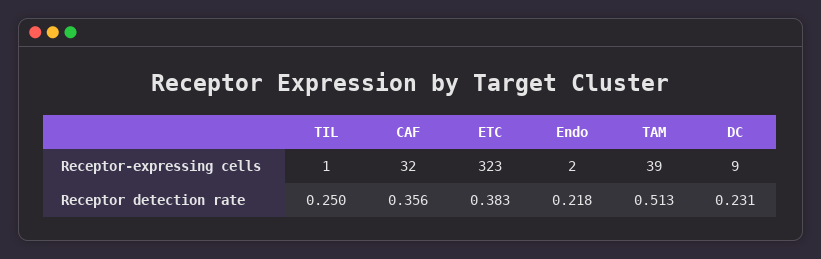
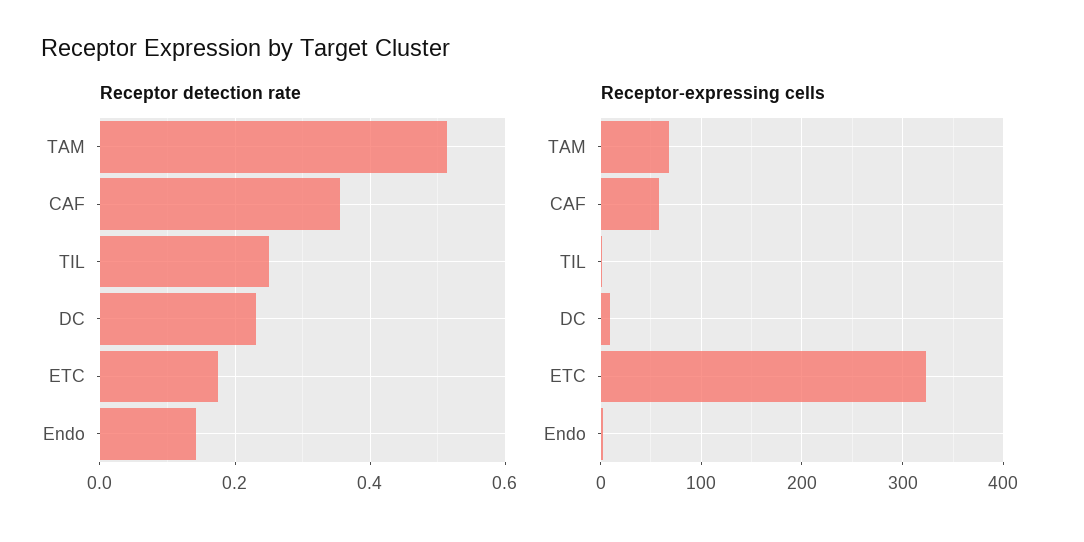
  {
    "Receptor-expressing cells": {
      "TIL": 1,
-     "CAF": 32,
+     "CAF": 60,
      "ETC": 323,
      "Endo": 2,
-     "TAM": 39,
+     "TAM": 70,
      "DC": 9
    },
    "Receptor detection rate": {
      "TIL": 0.25,
      "CAF": 0.356,
-     "ETC": 0.383,
+     "ETC": 0.18,
-     "Endo": 0.218,
+     "Endo": 0.14,
      "TAM": 0.513,
      "DC": 0.231
    }
  }

